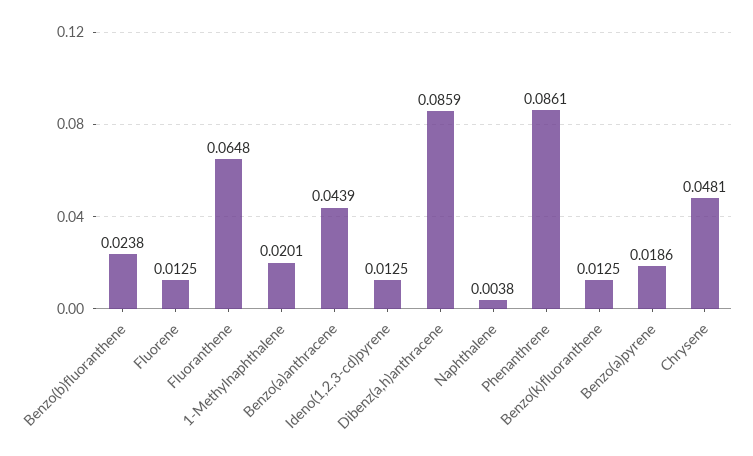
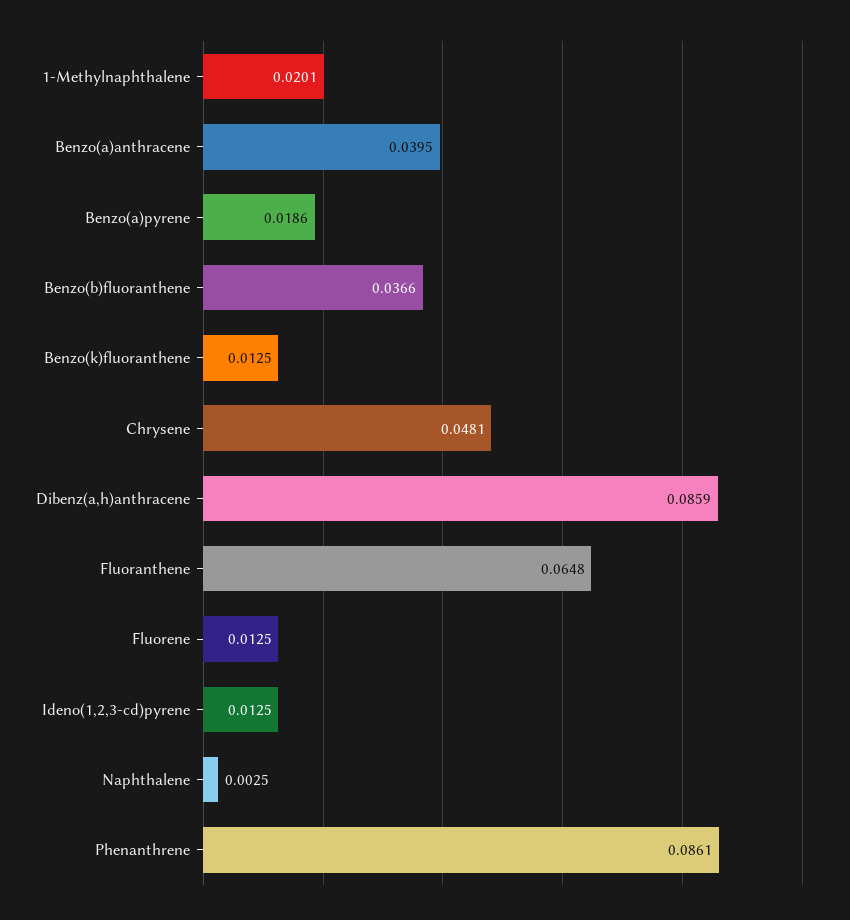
  {
-   "Benzo(b)fluoranthene": 0.0238,
+   "Benzo(b)fluoranthene": 0.0366,
    "Fluorene": 0.0125,
    "Fluoranthene": 0.0648,
    "1-Methylnaphthalene": 0.0201,
-   "Benzo(a)anthracene": 0.0439,
+   "Benzo(a)anthracene": 0.0395,
    "Ideno(1,2,3-cd)pyrene": 0.0125,
    "Dibenz(a,h)anthracene": 0.0859,
-   "Naphthalene": 0.0038,
+   "Naphthalene": 0.0025,
    "Phenanthrene": 0.0861,
    "Benzo(k)fluoranthene": 0.0125,
    "Benzo(a)pyrene": 0.0186,
    "Chrysene": 0.0481
  }

